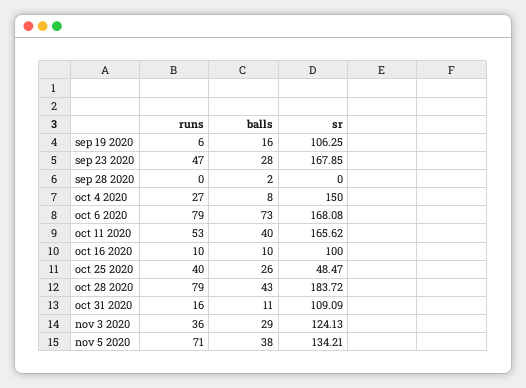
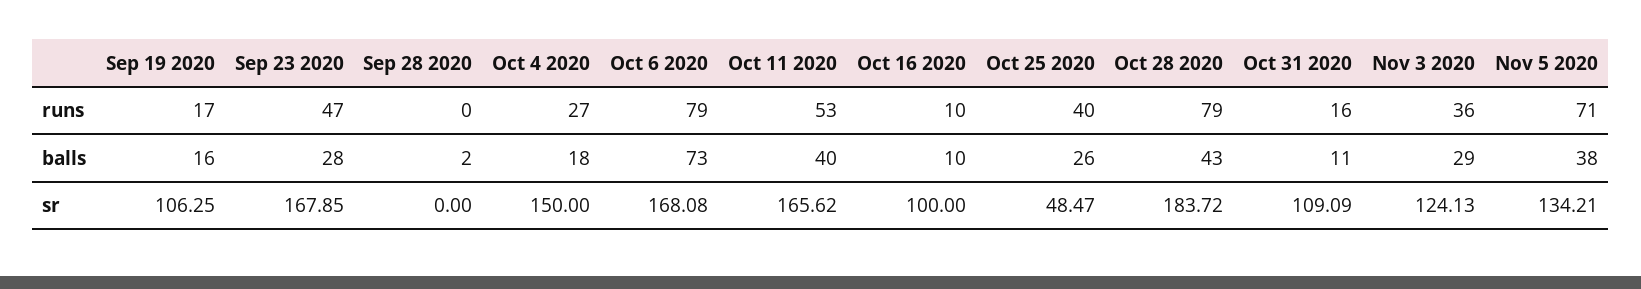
  {
    "runs": {
-     "sep 19 2020": 6,
+     "sep 19 2020": 17,
      "sep 23 2020": 47,
      "sep 28 2020": 0,
      "oct 4 2020": 27,
      "oct 6 2020": 79,
      "oct 11 2020": 53,
      "oct 16 2020": 10,
      "oct 25 2020": 40,
      "oct 28 2020": 79,
      "oct 31 2020": 16,
      "nov 3 2020": 36,
      "nov 5 2020": 71
    },
    "balls": {
      "sep 19 2020": 16,
      "sep 23 2020": 28,
      "sep 28 2020": 2,
-     "oct 4 2020": 8,
+     "oct 4 2020": 18,
      "oct 6 2020": 73,
      "oct 11 2020": 40,
      "oct 16 2020": 10,
      "oct 25 2020": 26,
      "oct 28 2020": 43,
      "oct 31 2020": 11,
      "nov 3 2020": 29,
      "nov 5 2020": 38
    },
    "sr": {
      "sep 19 2020": 106.25,
      "sep 23 2020": 167.85,
      "sep 28 2020": 0,
      "oct 4 2020": 150,
      "oct 6 2020": 168.08,
      "oct 11 2020": 165.62,
      "oct 16 2020": 100,
      "oct 25 2020": 48.47,
      "oct 28 2020": 183.72,
      "oct 31 2020": 109.09,
      "nov 3 2020": 124.13,
      "nov 5 2020": 134.21
    }
  }

